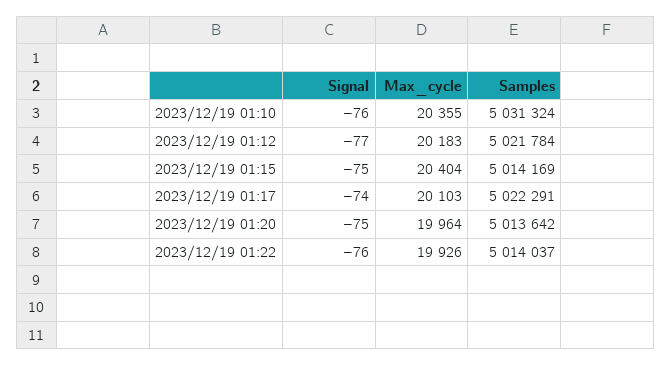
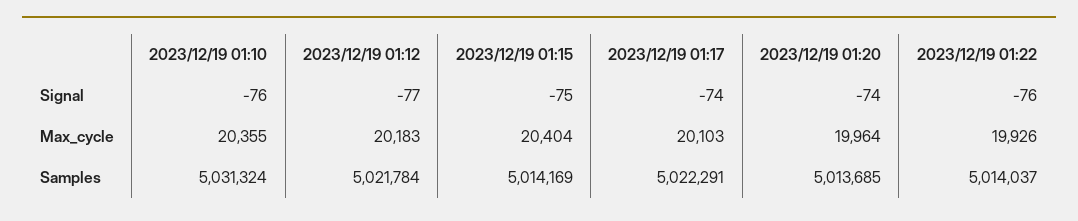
  {
    "Signal": {
      "2023/12/19 01:10": -76,
      "2023/12/19 01:12": -77,
      "2023/12/19 01:15": -75,
      "2023/12/19 01:17": -74,
-     "2023/12/19 01:20": -75,
+     "2023/12/19 01:20": -74,
      "2023/12/19 01:22": -76
    },
    "Max_cycle": {
      "2023/12/19 01:10": 20355,
      "2023/12/19 01:12": 20183,
      "2023/12/19 01:15": 20404,
      "2023/12/19 01:17": 20103,
      "2023/12/19 01:20": 19964,
      "2023/12/19 01:22": 19926
    },
    "Samples": {
      "2023/12/19 01:10": 5031324,
      "2023/12/19 01:12": 5021784,
      "2023/12/19 01:15": 5014169,
      "2023/12/19 01:17": 5022291,
-     "2023/12/19 01:20": 5013642,
+     "2023/12/19 01:20": 5013685,
      "2023/12/19 01:22": 5014037
    }
  }

